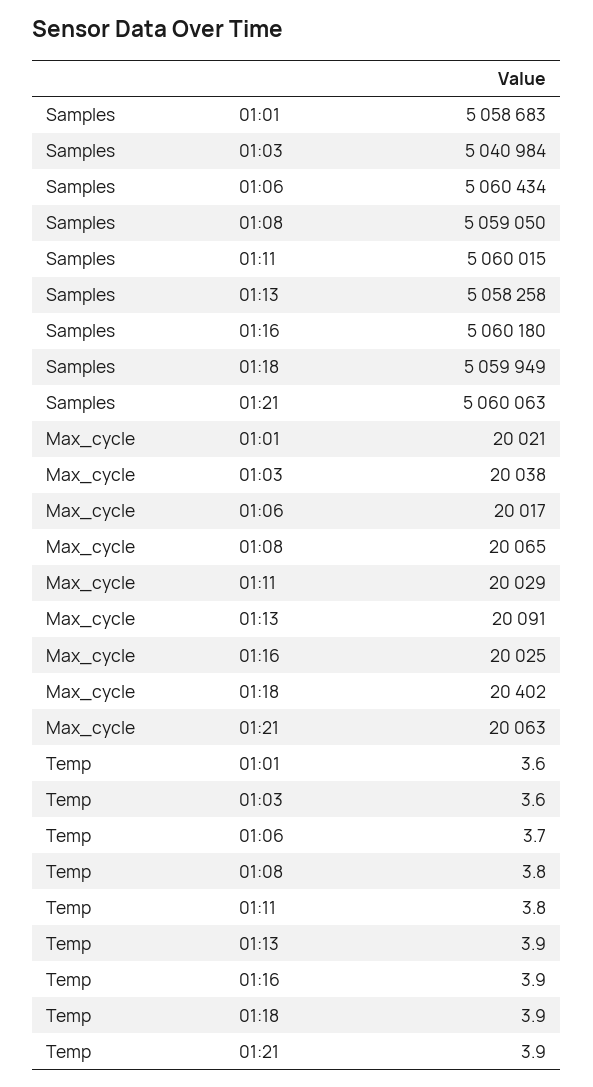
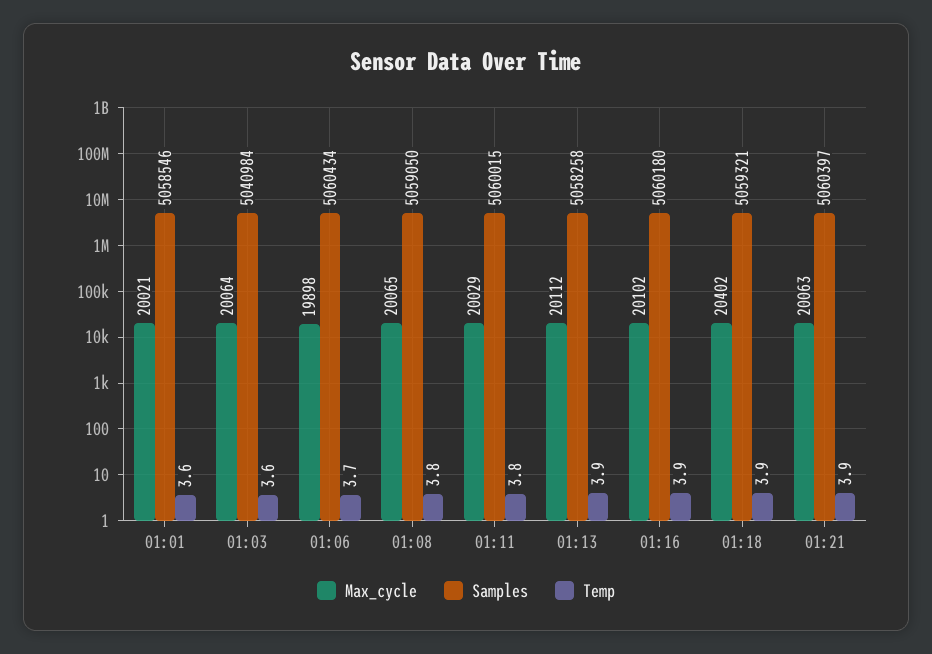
  {
    "Samples": {
-     "01:01": 5058683,
+     "01:01": 5058546,
      "01:03": 5040984,
      "01:06": 5060434,
      "01:08": 5059050,
      "01:11": 5060015,
      "01:13": 5058258,
      "01:16": 5060180,
-     "01:18": 5059949,
+     "01:18": 5059321,
-     "01:21": 5060063
+     "01:21": 5060397
    },
    "Max_cycle": {
      "01:01": 20021,
-     "01:03": 20038,
+     "01:03": 20064,
-     "01:06": 20017,
+     "01:06": 19898,
      "01:08": 20065,
      "01:11": 20029,
-     "01:13": 20091,
+     "01:13": 20112,
-     "01:16": 20025,
+     "01:16": 20102,
      "01:18": 20402,
      "01:21": 20063
    },
    "Temp": {
      "01:01": 3.6,
      "01:03": 3.6,
      "01:06": 3.7,
      "01:08": 3.8,
      "01:11": 3.8,
      "01:13": 3.9,
      "01:16": 3.9,
      "01:18": 3.9,
      "01:21": 3.9
    }
  }

